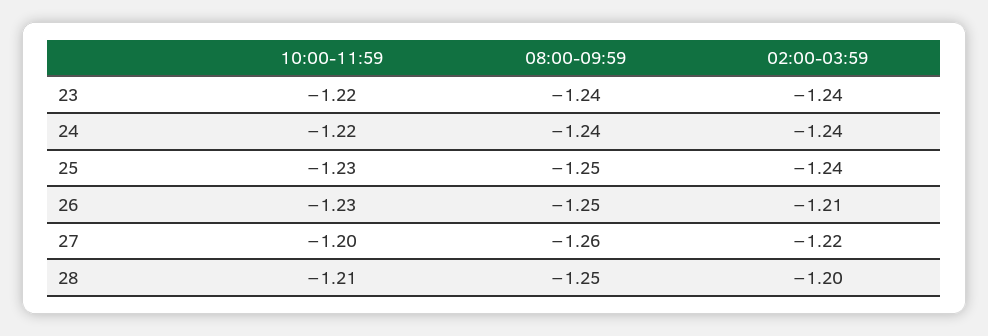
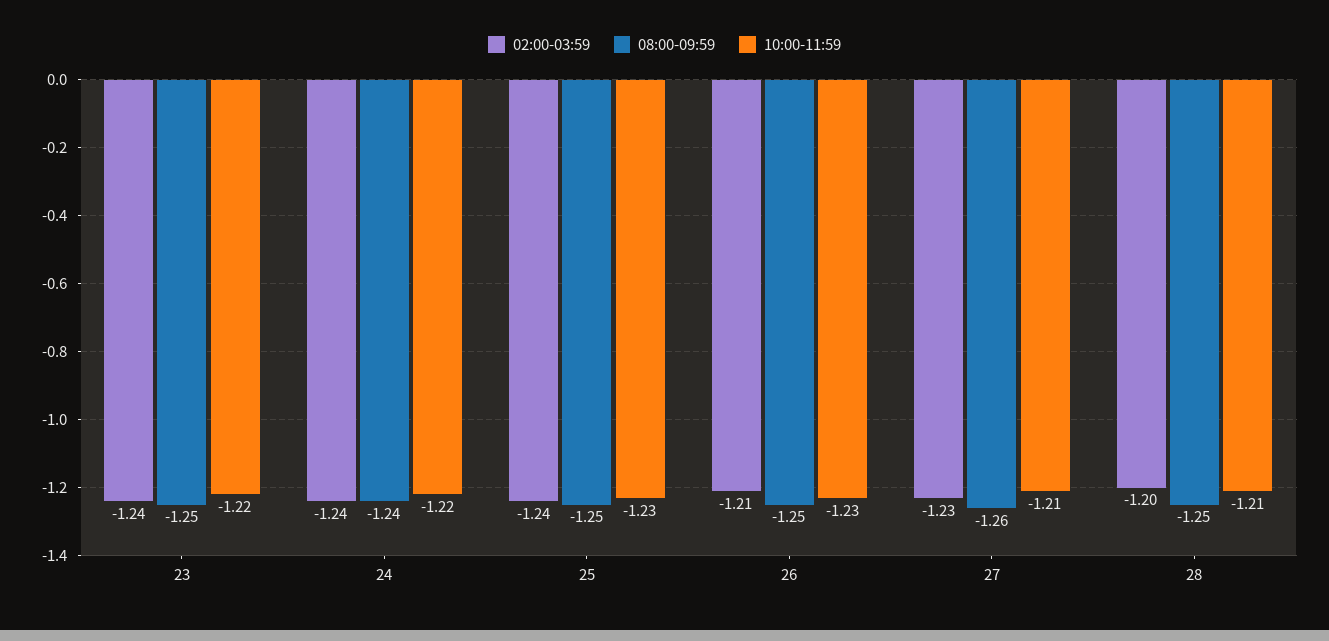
  {
    "10:00-11:59": {
      "23": -1.22,
      "24": -1.22,
      "25": -1.23,
      "26": -1.23,
-     "27": -1.2,
+     "27": -1.21,
      "28": -1.21
    },
    "08:00-09:59": {
-     "23": -1.24,
+     "23": -1.25,
      "24": -1.24,
      "25": -1.25,
      "26": -1.25,
      "27": -1.26,
      "28": -1.25
    },
    "02:00-03:59": {
      "23": -1.24,
      "24": -1.24,
      "25": -1.24,
      "26": -1.21,
-     "27": -1.22,
+     "27": -1.23,
      "28": -1.2
    }
  }

